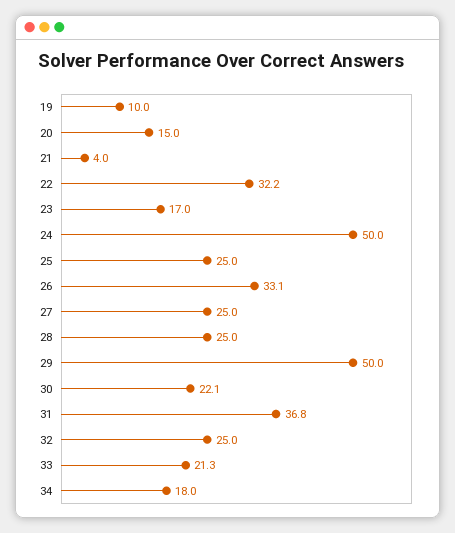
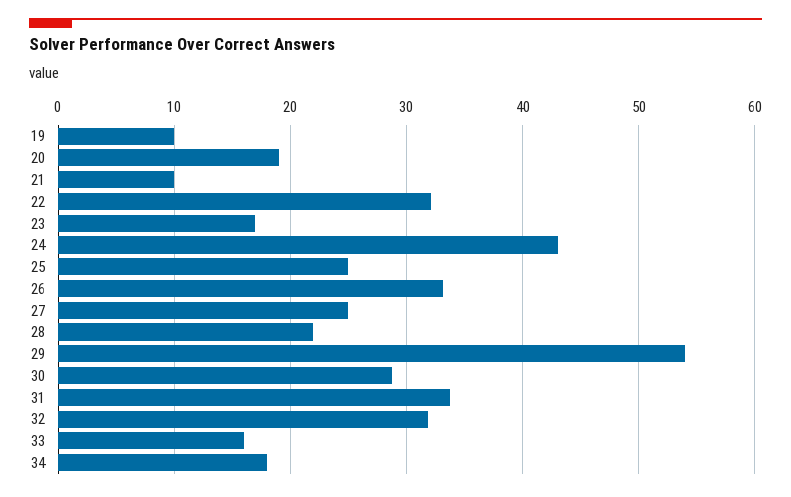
  {
    "19": 10,
-   "20": 15,
+   "20": 19,
-   "21": 4,
+   "21": 10,
    "22": 32.2,
    "23": 17,
-   "24": 50,
+   "24": 43,
    "25": 25,
    "26": 33.1,
    "27": 25,
-   "28": 25,
+   "28": 22,
-   "29": 50,
+   "29": 54,
-   "30": 22.1,
+   "30": 29,
-   "31": 36.8,
+   "31": 34,
-   "32": 25,
+   "32": 32,
-   "33": 21.3,
+   "33": 16,
    "34": 18
  }

